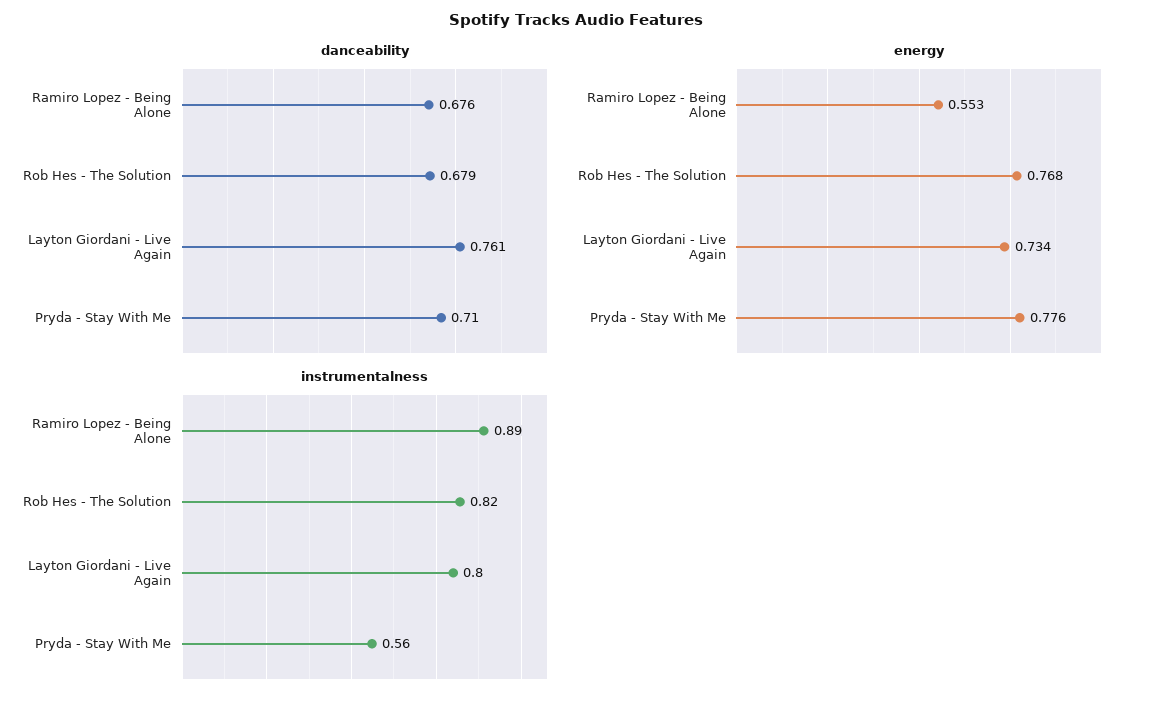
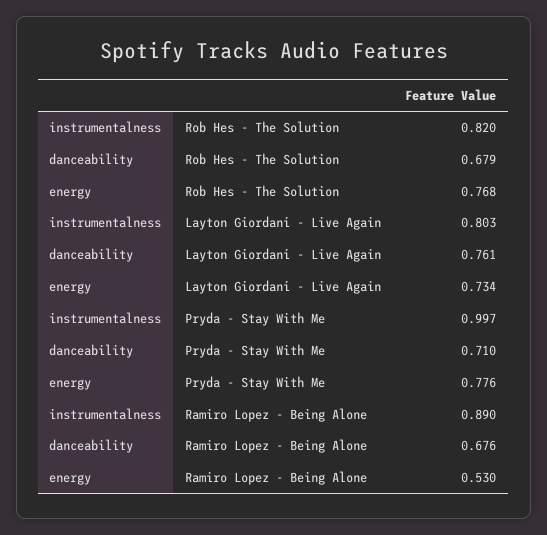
  {
    "danceability": {
      "Ramiro Lopez - Being Alone": 0.676,
      "Rob Hes - The Solution": 0.679,
      "Layton Giordani - Live Again": 0.761,
      "Pryda - Stay With Me": 0.71
    },
    "energy": {
-     "Ramiro Lopez - Being Alone": 0.553,
+     "Ramiro Lopez - Being Alone": 0.53,
      "Rob Hes - The Solution": 0.768,
      "Layton Giordani - Live Again": 0.734,
      "Pryda - Stay With Me": 0.776
    },
    "instrumentalness": {
      "Ramiro Lopez - Being Alone": 0.89,
      "Rob Hes - The Solution": 0.82,
      "Layton Giordani - Live Again": 0.803,
-     "Pryda - Stay With Me": 0.56
+     "Pryda - Stay With Me": 0.997
    }
  }

